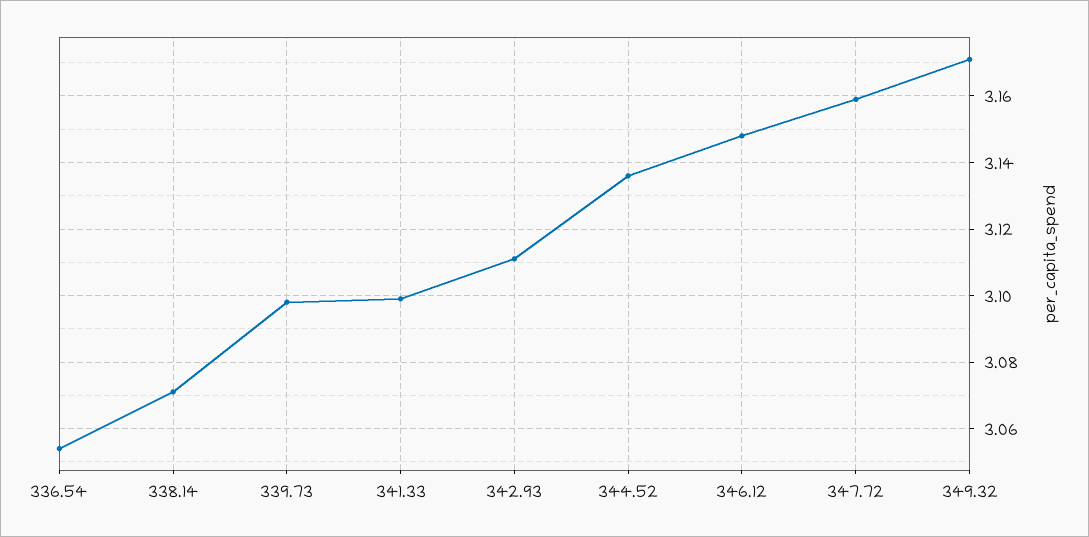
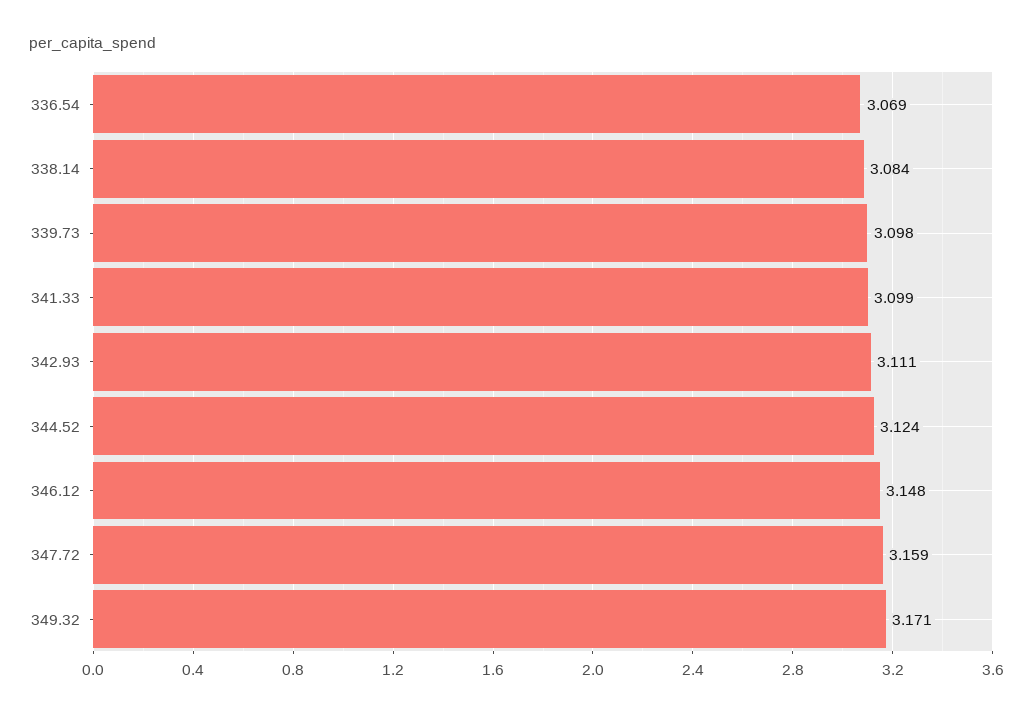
  {
-   "336.54": 3.055,
+   "336.54": 3.069,
-   "338.14": 3.07,
+   "338.14": 3.084,
    "339.73": 3.098,
    "341.33": 3.099,
    "342.93": 3.111,
-   "344.52": 3.135,
+   "344.52": 3.124,
    "346.12": 3.148,
    "347.72": 3.159,
    "349.32": 3.171
  }

